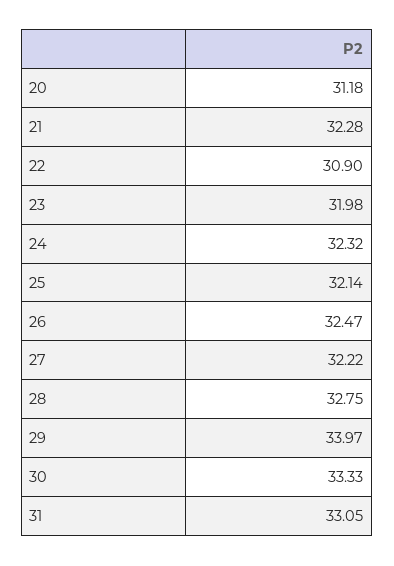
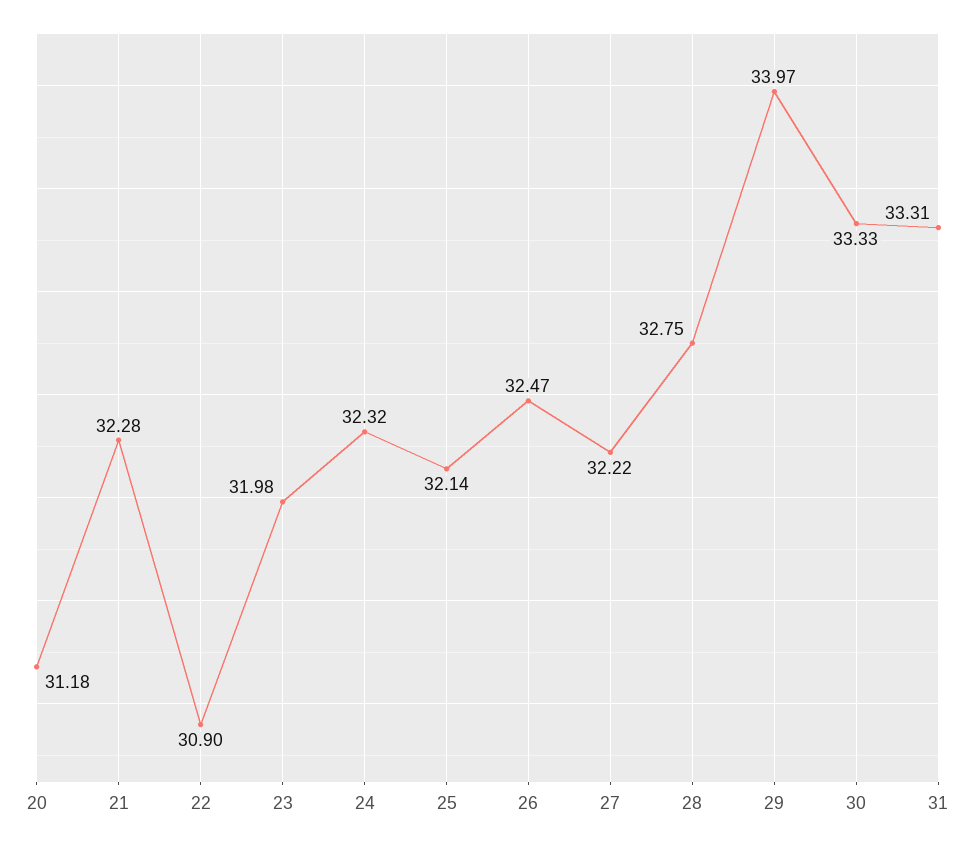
  {
    "20": 31.18,
    "21": 32.28,
    "22": 30.9,
    "23": 31.98,
    "24": 32.32,
    "25": 32.14,
    "26": 32.47,
    "27": 32.22,
    "28": 32.75,
    "29": 33.97,
    "30": 33.33,
-   "31": 33.05
+   "31": 33.31
  }

